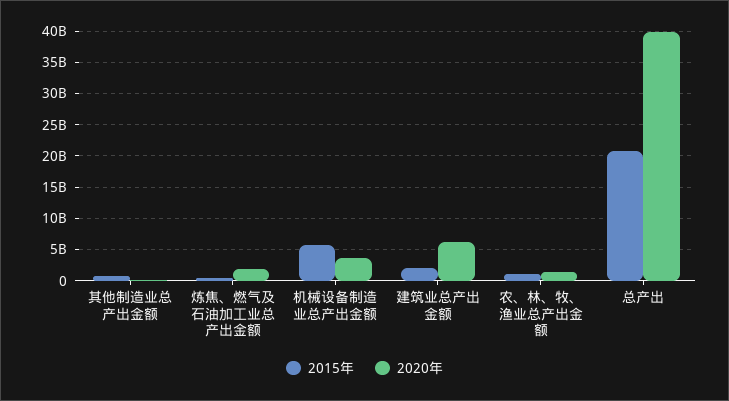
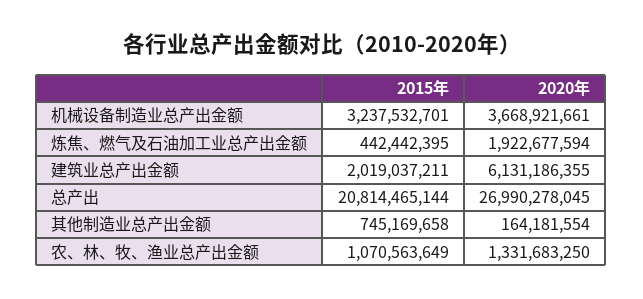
  {
    "2015年": {
      "其他制造业总产出金额": 745169658,
      "炼焦、燃气及石油加工业总产出金额": 442442395,
-     "机械设备制造业总产出金额": 6000000000,
+     "机械设备制造业总产出金额": 3237532701,
      "建筑业总产出金额": 2019037211,
      "农、林、牧、渔业总产出金额": 1070563649,
      "总产出": 20814465144
    },
    "2020年": {
      "其他制造业总产出金额": 164181554,
      "炼焦、燃气及石油加工业总产出金额": 1922677594,
      "机械设备制造业总产出金额": 3668921661,
      "建筑业总产出金额": 6131186355,
      "农、林、牧、渔业总产出金额": 1331683250,
-     "总产出": 40000000000
+     "总产出": 26990278045
    }
  }

